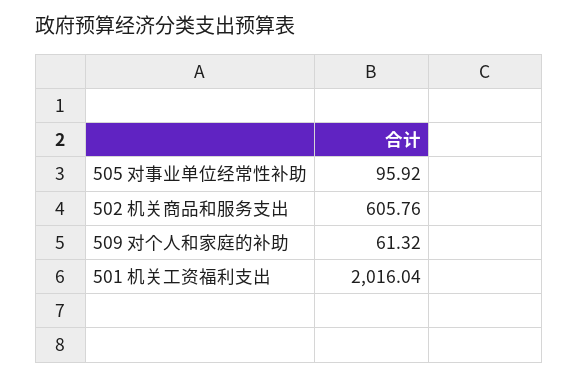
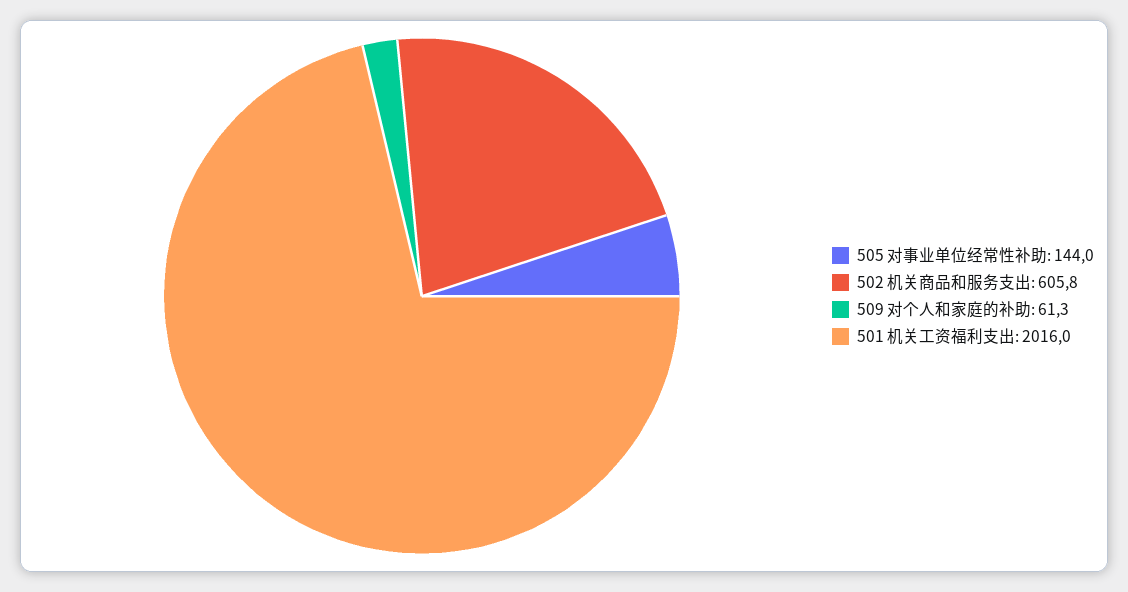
  {
-   "505 对事业单位经常性补助": 95.92,
+   "505 对事业单位经常性补助": 144,
    "502 机关商品和服务支出": 605.76,
    "509 对个人和家庭的补助": 61.32,
    "501 机关工资福利支出": 2016.04
  }

